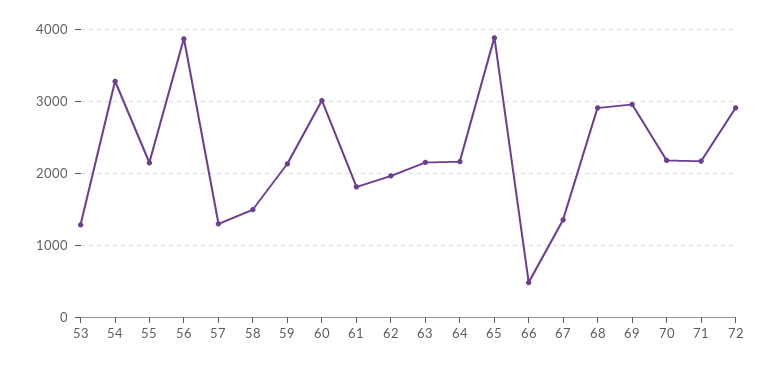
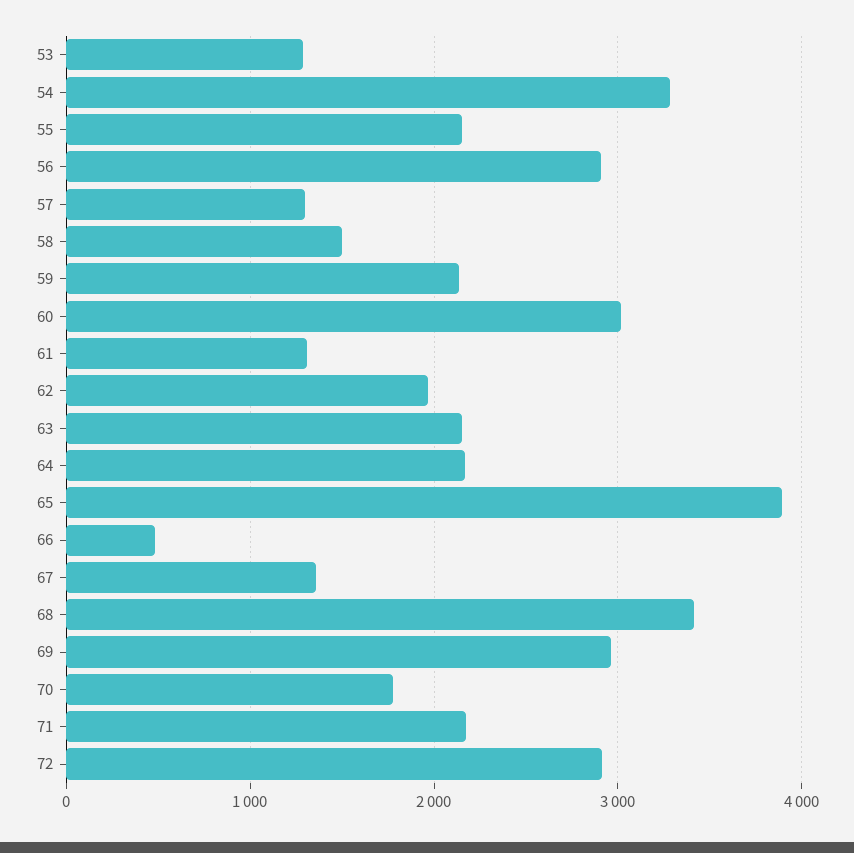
  {
    "53": 1300,
    "54": 3300,
    "55": 2200,
-   "56": 3900,
+   "56": 2900,
    "57": 1300,
    "58": 1500,
    "59": 2100,
    "60": 3000,
-   "61": 1800,
+   "61": 1300,
    "62": 2000,
    "63": 2200,
    "64": 2200,
    "65": 3900,
    "66": 500,
    "67": 1400,
-   "68": 2900,
+   "68": 3400,
    "69": 3000,
-   "70": 2200,
+   "70": 1800,
    "71": 2200,
    "72": 2900
  }

